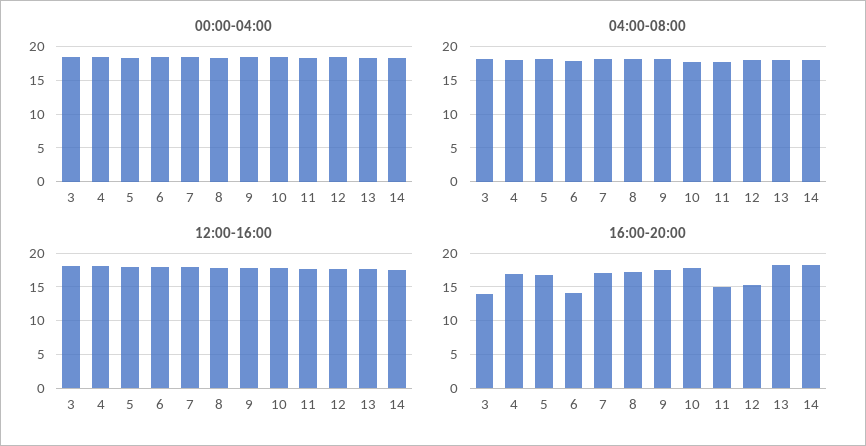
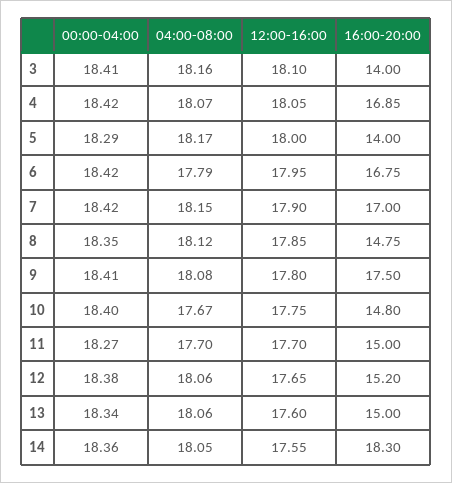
  {
    "00:00-04:00": {
      "3": 18.41,
      "4": 18.42,
      "5": 18.29,
      "6": 18.42,
      "7": 18.42,
      "8": 18.35,
      "9": 18.41,
      "10": 18.4,
      "11": 18.27,
      "12": 18.38,
      "13": 18.34,
      "14": 18.36
    },
    "04:00-08:00": {
      "3": 18.16,
      "4": 18.07,
      "5": 18.17,
      "6": 17.79,
      "7": 18.15,
      "8": 18.12,
      "9": 18.08,
      "10": 17.67,
      "11": 17.7,
      "12": 18.06,
      "13": 18.06,
      "14": 18.05
    },
    "12:00-16:00": {
      "3": 18.1,
      "4": 18.05,
      "5": 18,
      "6": 17.95,
      "7": 17.9,
      "8": 17.85,
      "9": 17.8,
      "10": 17.75,
      "11": 17.7,
      "12": 17.65,
      "13": 17.6,
      "14": 17.55
    },
    "16:00-20:00": {
      "3": 14,
      "4": 16.85,
-     "5": 17,
+     "5": 14,
-     "6": 14,
+     "6": 16.75,
      "7": 17,
-     "8": 17,
+     "8": 14.75,
      "9": 17.5,
-     "10": 18,
+     "10": 14.8,
      "11": 15,
      "12": 15.2,
-     "13": 18,
+     "13": 15,
      "14": 18.3
    }
  }

